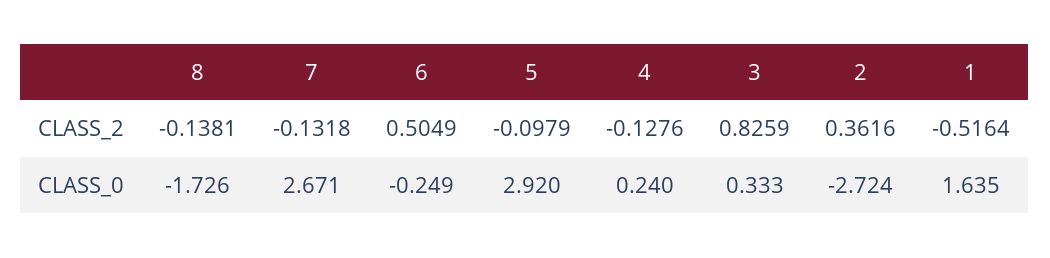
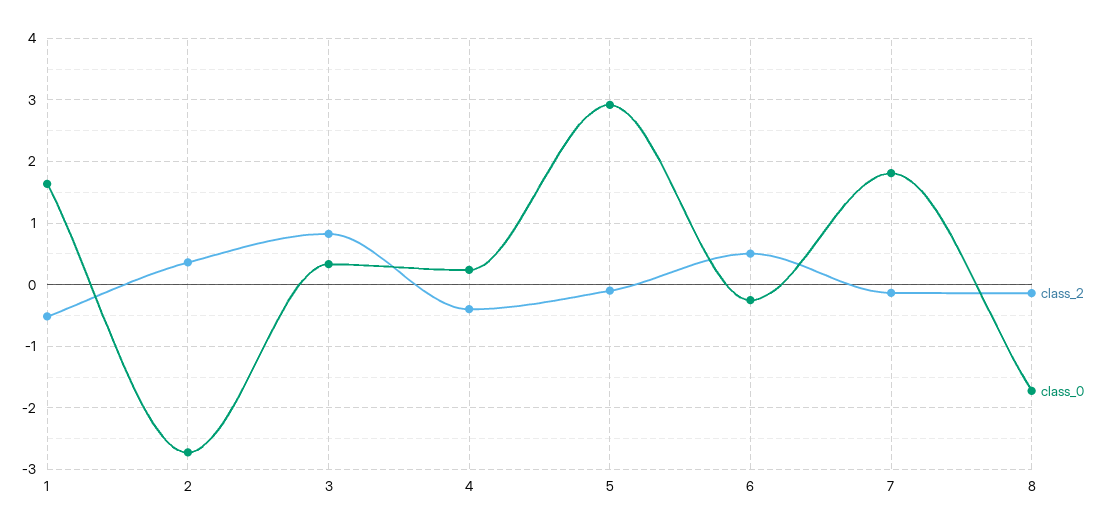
  {
    "CLASS_2": {
      "8": -0.1381,
      "7": -0.1318,
      "6": 0.5049,
      "5": -0.0979,
-     "4": -0.1276,
+     "4": -0.4,
      "3": 0.8259,
      "2": 0.3616,
      "1": -0.5164
    },
    "CLASS_0": {
      "8": -1.726,
-     "7": 2.671,
+     "7": 1.8,
      "6": -0.249,
      "5": 2.92,
      "4": 0.24,
      "3": 0.333,
      "2": -2.724,
      "1": 1.635
    }
  }

